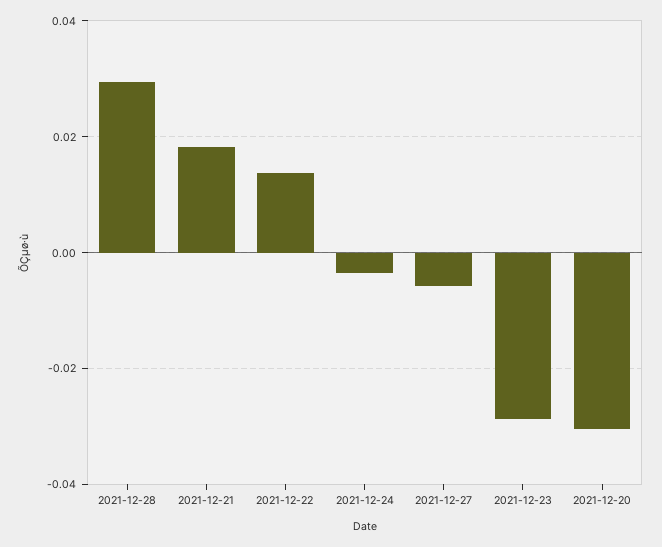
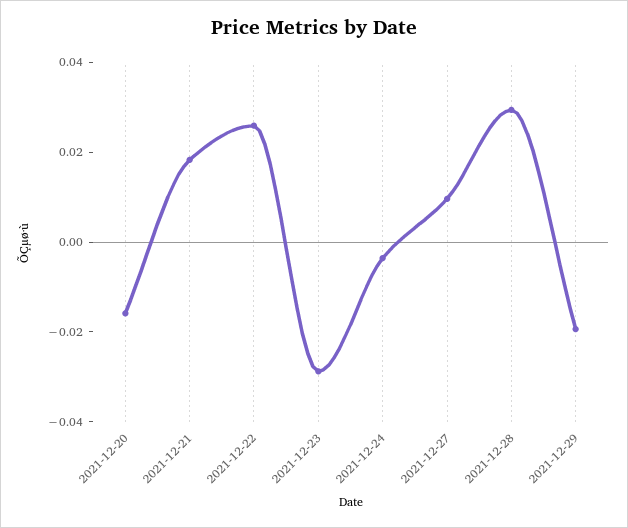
  {
    "2021-12-28": 0.03,
    "2021-12-21": 0.018,
-   "2021-12-22": 0.014,
+   "2021-12-22": 0.025,
    "2021-12-24": -0.004,
-   "2021-12-27": -0.006,
+   "2021-12-27": 0.01,
    "2021-12-23": -0.028,
-   "2021-12-20": -0.03
+   "2021-12-20": -0.015,
+   "2021-12-29": -0.02
  }

